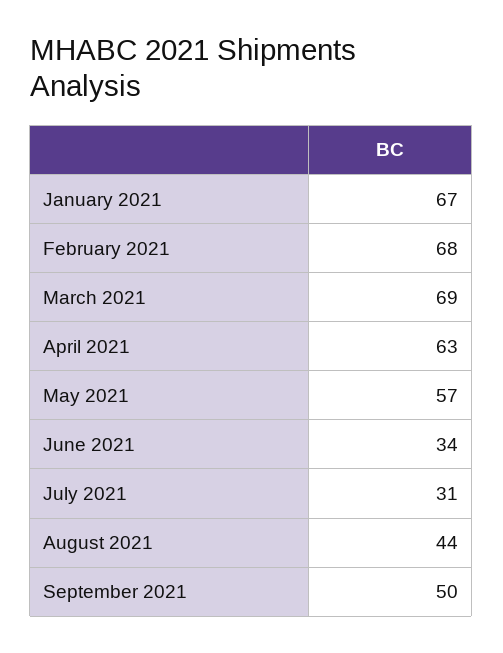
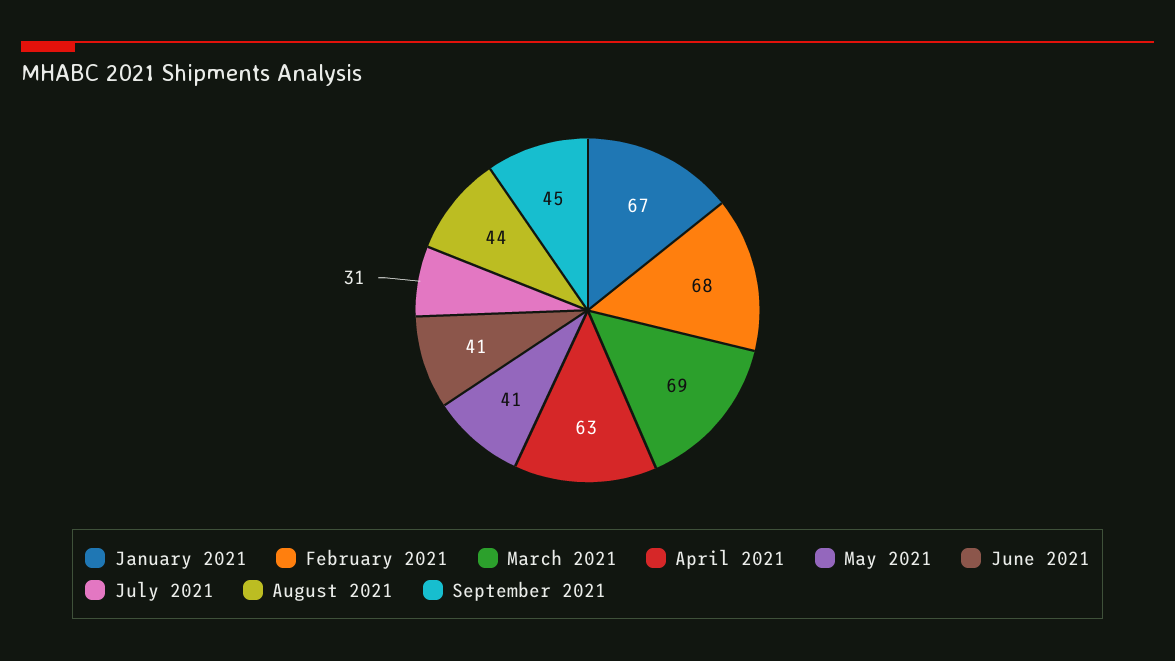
  {
    "January 2021": 67,
    "February 2021": 68,
    "March 2021": 69,
    "April 2021": 63,
-   "May 2021": 57,
+   "May 2021": 41,
-   "June 2021": 34,
+   "June 2021": 41,
    "July 2021": 31,
    "August 2021": 44,
-   "September 2021": 50
+   "September 2021": 45
  }

